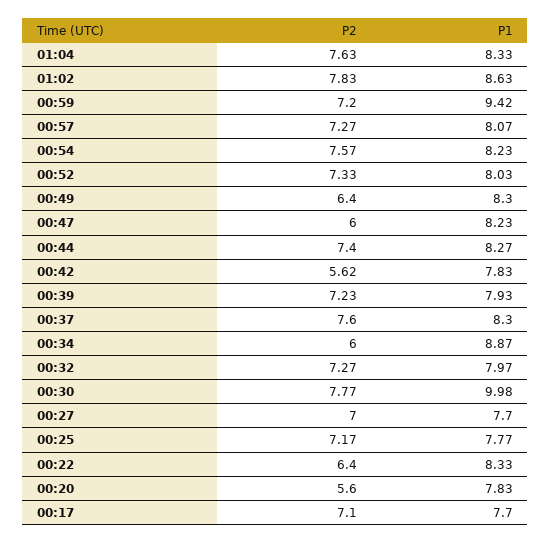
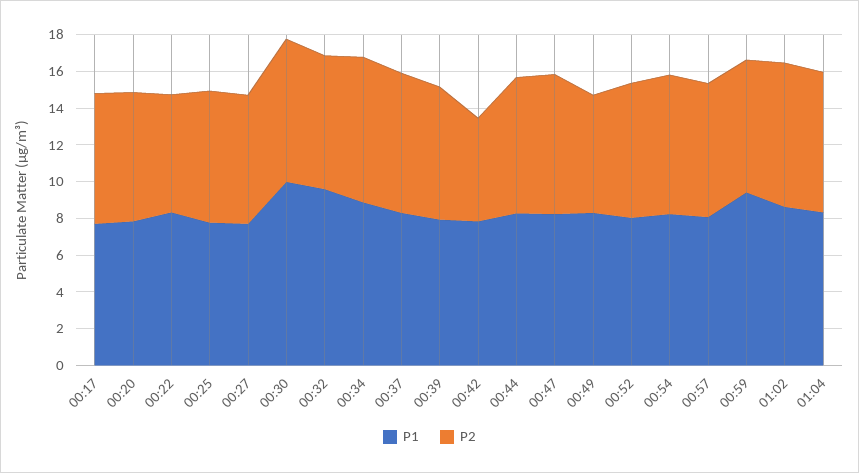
  {
    "P2": {
      "01:04": 7.63,
      "01:02": 7.83,
      "00:59": 7.2,
      "00:57": 7.27,
      "00:54": 7.57,
      "00:52": 7.33,
      "00:49": 6.4,
-     "00:47": 6,
+     "00:47": 7.5,
      "00:44": 7.4,
      "00:42": 5.62,
      "00:39": 7.23,
      "00:37": 7.6,
-     "00:34": 6,
+     "00:34": 8,
      "00:32": 7.27,
      "00:30": 7.77,
      "00:27": 7,
      "00:25": 7.17,
      "00:22": 6.4,
-     "00:20": 5.6,
+     "00:20": 7,
      "00:17": 7.1
    },
    "P1": {
      "01:04": 8.33,
      "01:02": 8.63,
      "00:59": 9.42,
      "00:57": 8.07,
      "00:54": 8.23,
      "00:52": 8.03,
      "00:49": 8.3,
      "00:47": 8.23,
      "00:44": 8.27,
      "00:42": 7.83,
      "00:39": 7.93,
      "00:37": 8.3,
      "00:34": 8.87,
-     "00:32": 7.97,
+     "00:32": 9.5,
      "00:30": 9.98,
      "00:27": 7.7,
      "00:25": 7.77,
      "00:22": 8.33,
      "00:20": 7.83,
      "00:17": 7.7
    }
  }

